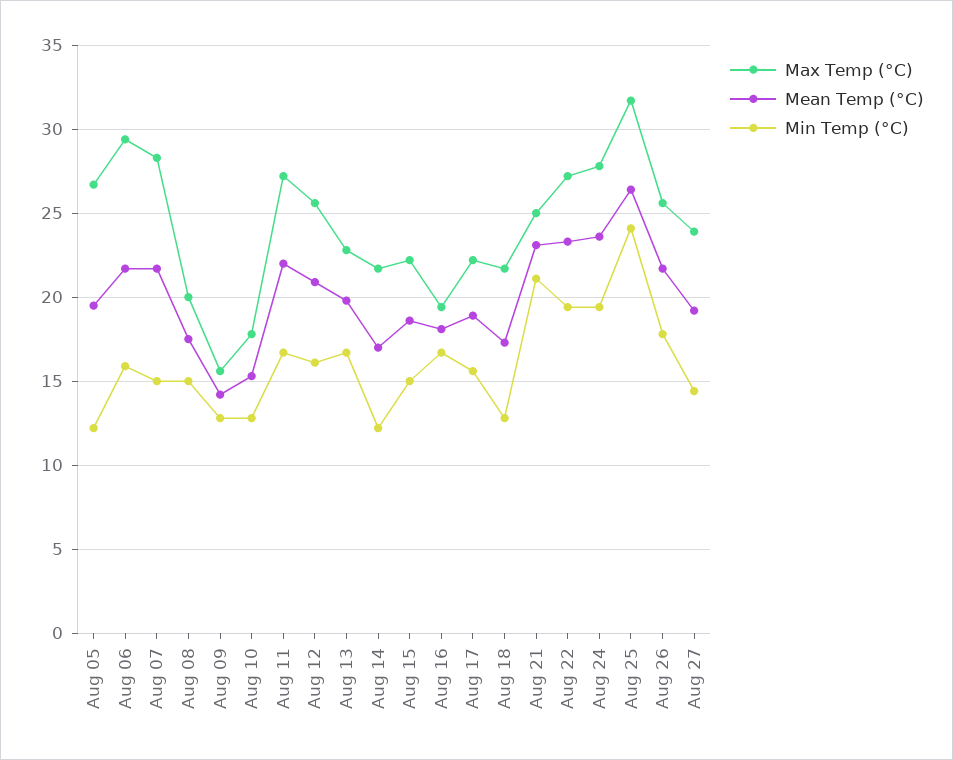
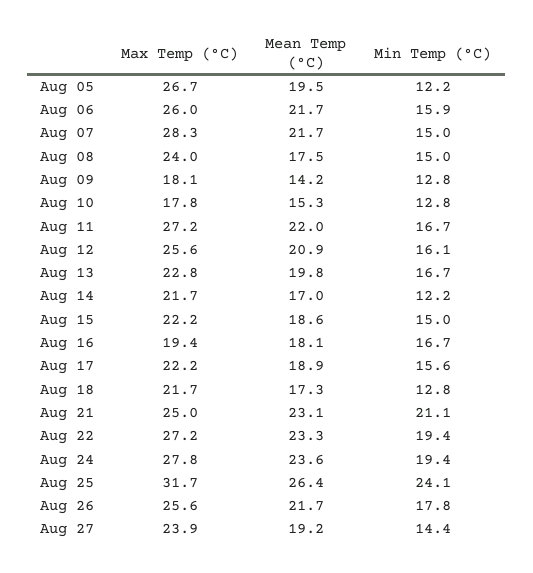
  {
    "Max Temp (°C)": {
      "Aug 05": 26.7,
-     "Aug 06": 29.5,
+     "Aug 06": 26,
      "Aug 07": 28.3,
-     "Aug 08": 20,
+     "Aug 08": 24,
-     "Aug 09": 15.5,
+     "Aug 09": 18.1,
      "Aug 10": 17.8,
      "Aug 11": 27.2,
      "Aug 12": 25.6,
      "Aug 13": 22.8,
      "Aug 14": 21.7,
      "Aug 15": 22.2,
      "Aug 16": 19.4,
      "Aug 17": 22.2,
      "Aug 18": 21.7,
      "Aug 21": 25,
      "Aug 22": 27.2,
      "Aug 24": 27.8,
      "Aug 25": 31.7,
      "Aug 26": 25.6,
      "Aug 27": 23.9
    },
    "Mean Temp (°C)": {
      "Aug 05": 19.5,
      "Aug 06": 21.7,
      "Aug 07": 21.7,
      "Aug 08": 17.5,
      "Aug 09": 14.2,
      "Aug 10": 15.3,
      "Aug 11": 22,
      "Aug 12": 20.9,
      "Aug 13": 19.8,
      "Aug 14": 17,
      "Aug 15": 18.6,
      "Aug 16": 18.1,
      "Aug 17": 18.9,
      "Aug 18": 17.3,
      "Aug 21": 23.1,
      "Aug 22": 23.3,
      "Aug 24": 23.6,
      "Aug 25": 26.4,
      "Aug 26": 21.7,
      "Aug 27": 19.2
    },
    "Min Temp (°C)": {
      "Aug 05": 12.2,
      "Aug 06": 15.9,
      "Aug 07": 15,
      "Aug 08": 15,
      "Aug 09": 12.8,
      "Aug 10": 12.8,
      "Aug 11": 16.7,
      "Aug 12": 16.1,
      "Aug 13": 16.7,
      "Aug 14": 12.2,
      "Aug 15": 15,
      "Aug 16": 16.7,
      "Aug 17": 15.6,
      "Aug 18": 12.8,
      "Aug 21": 21.1,
      "Aug 22": 19.4,
      "Aug 24": 19.4,
      "Aug 25": 24.1,
      "Aug 26": 17.8,
      "Aug 27": 14.4
    }
  }

